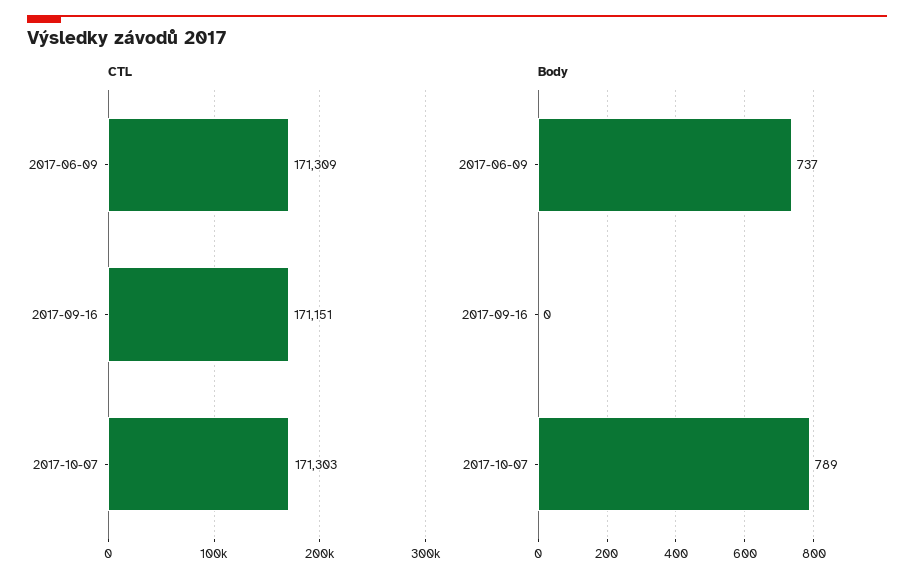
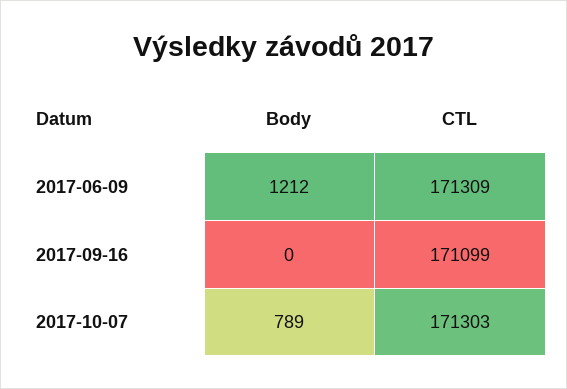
  {
    "CTL": {
      "2017-06-09": 171309,
-     "2017-09-16": 171151,
+     "2017-09-16": 171099,
      "2017-10-07": 171303
    },
    "Body": {
-     "2017-06-09": 737,
+     "2017-06-09": 1212,
      "2017-09-16": 0,
      "2017-10-07": 789
    }
  }

